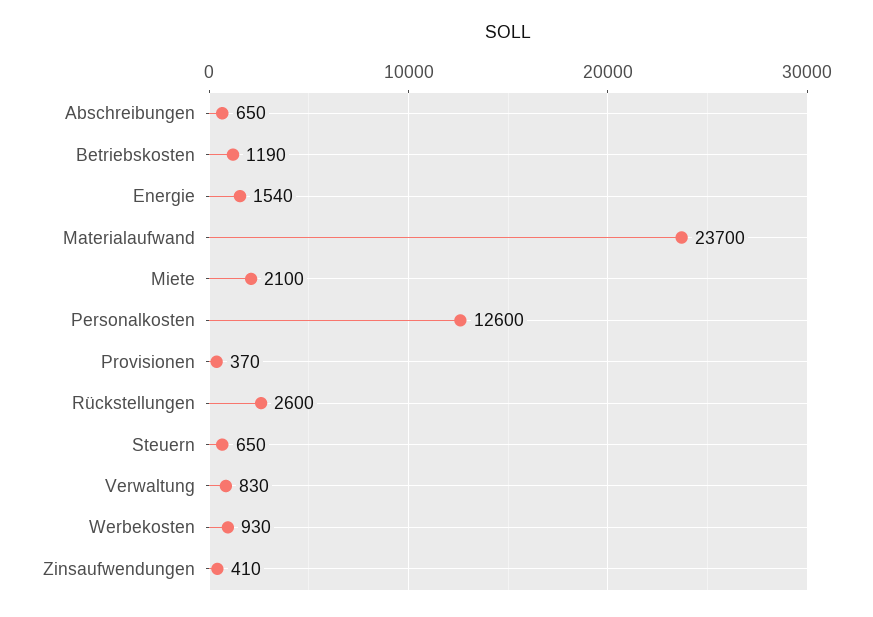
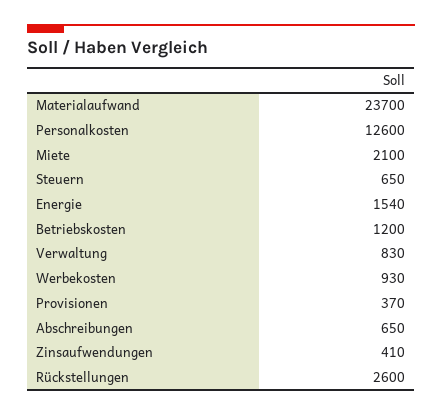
  {
    "Abschreibungen": 650,
-   "Betriebskosten": 1190,
+   "Betriebskosten": 1200,
    "Energie": 1540,
    "Materialaufwand": 23700,
    "Miete": 2100,
    "Personalkosten": 12600,
    "Provisionen": 370,
    "Rückstellungen": 2600,
    "Steuern": 650,
    "Verwaltung": 830,
    "Werbekosten": 930,
    "Zinsaufwendungen": 410
  }

